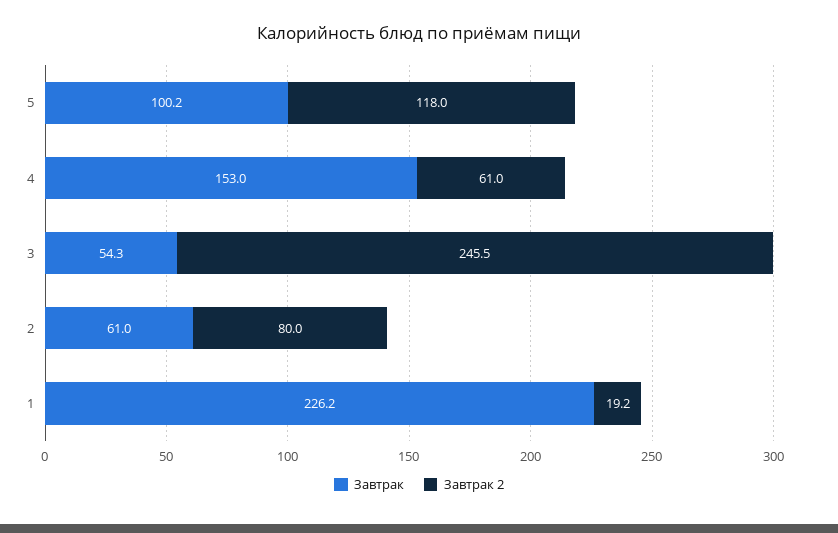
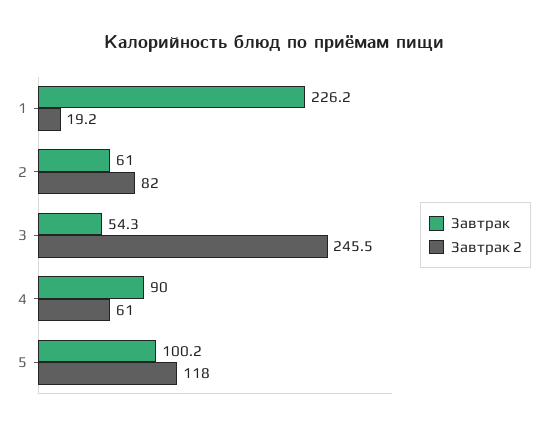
  {
    "Завтрак": {
      "5": 100.2,
-     "4": 153,
+     "4": 90,
      "3": 54.3,
      "2": 61,
      "1": 226.2
    },
    "Завтрак 2": {
      "5": 118,
      "4": 61,
      "3": 245.5,
-     "2": 80,
+     "2": 82,
      "1": 19.2
    }
  }

